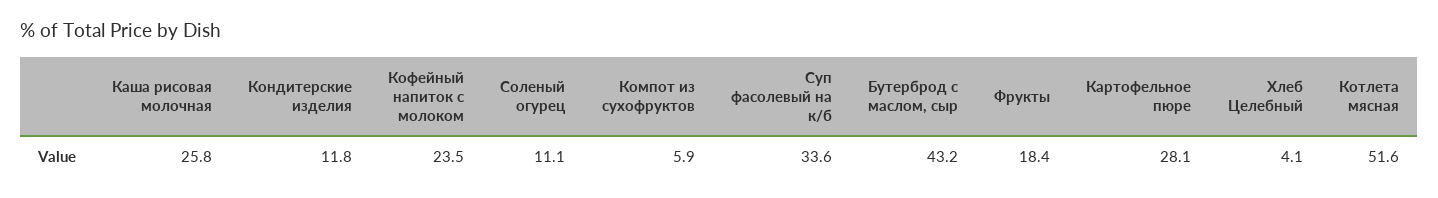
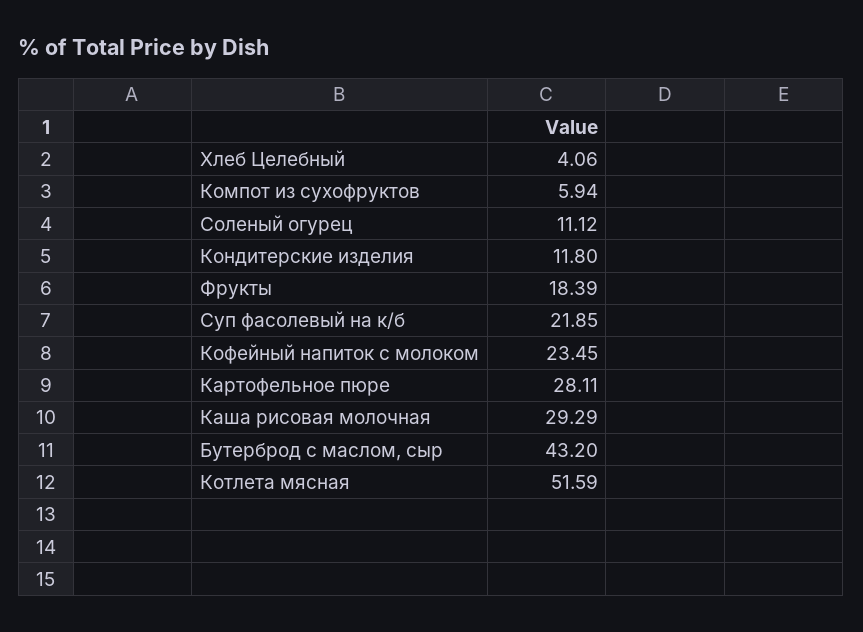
  {
-   "Каша рисовая молочная": 25.8,
+   "Каша рисовая молочная": 29.29,
    "Кондитерские изделия": 11.8,
    "Кофейный напиток с молоком": 23.45,
    "Соленый огурец": 11.12,
    "Компот из сухофруктов": 5.94,
-   "Суп фасолевый на к/б": 33.6,
+   "Суп фасолевый на к/б": 21.85,
    "Бутерброд с маслом, сыр": 43.2,
    "Фрукты": 18.39,
    "Картофельное пюре": 28.11,
    "Хлеб Целебный": 4.06,
    "Котлета мясная": 51.59
  }

